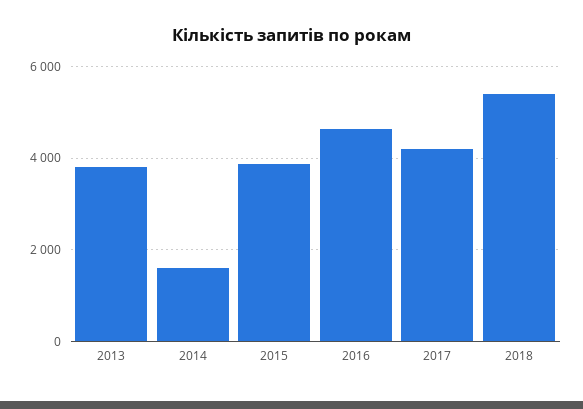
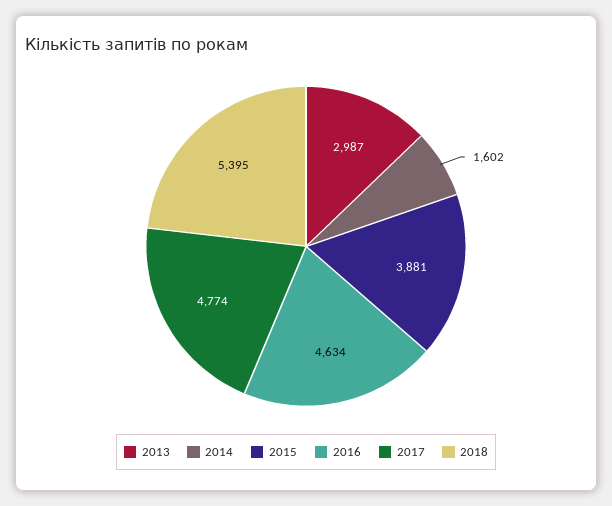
  {
-   "2013": 3800,
+   "2013": 2987,
    "2014": 1602,
    "2015": 3881,
    "2016": 4634,
-   "2017": 4200,
+   "2017": 4774,
    "2018": 5395
  }

